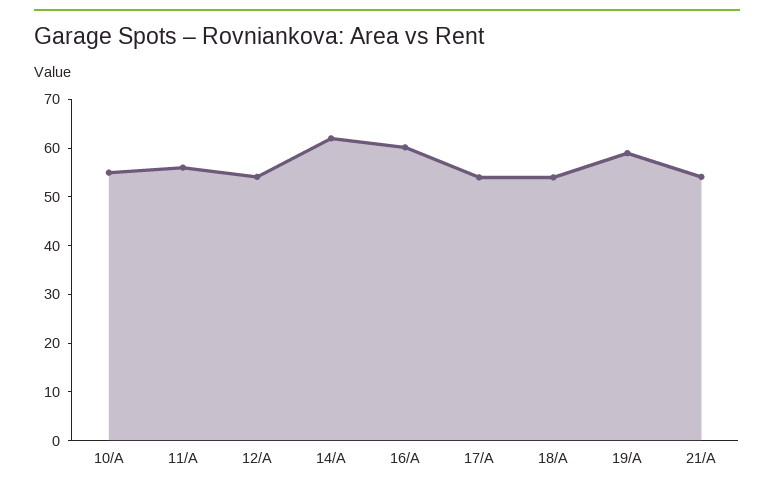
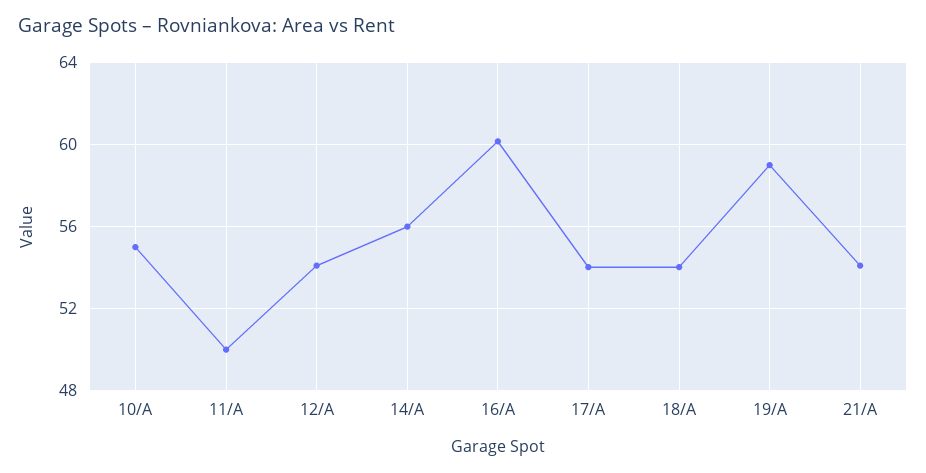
  {
    "10/A": 55,
-   "11/A": 56,
+   "11/A": 50,
    "12/A": 54,
-   "14/A": 62,
+   "14/A": 56,
    "16/A": 60,
    "17/A": 54,
    "18/A": 54,
    "19/A": 59,
    "21/A": 54
  }

